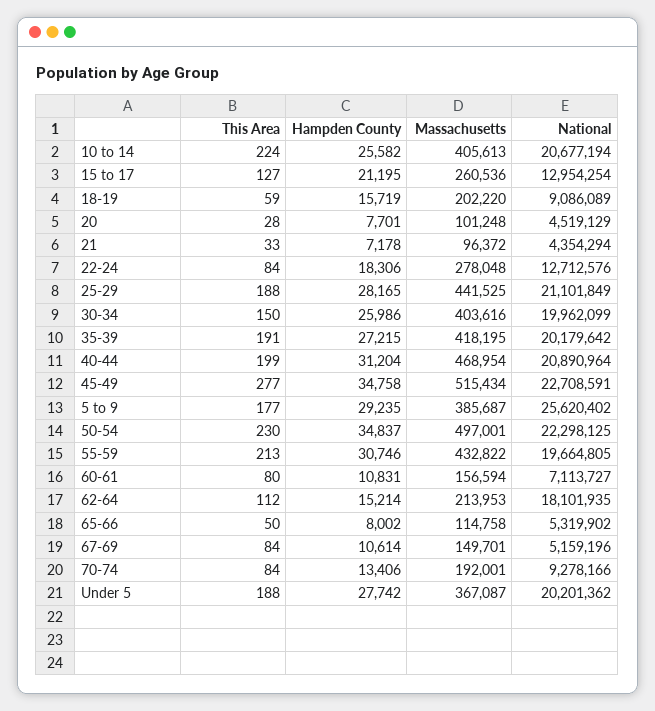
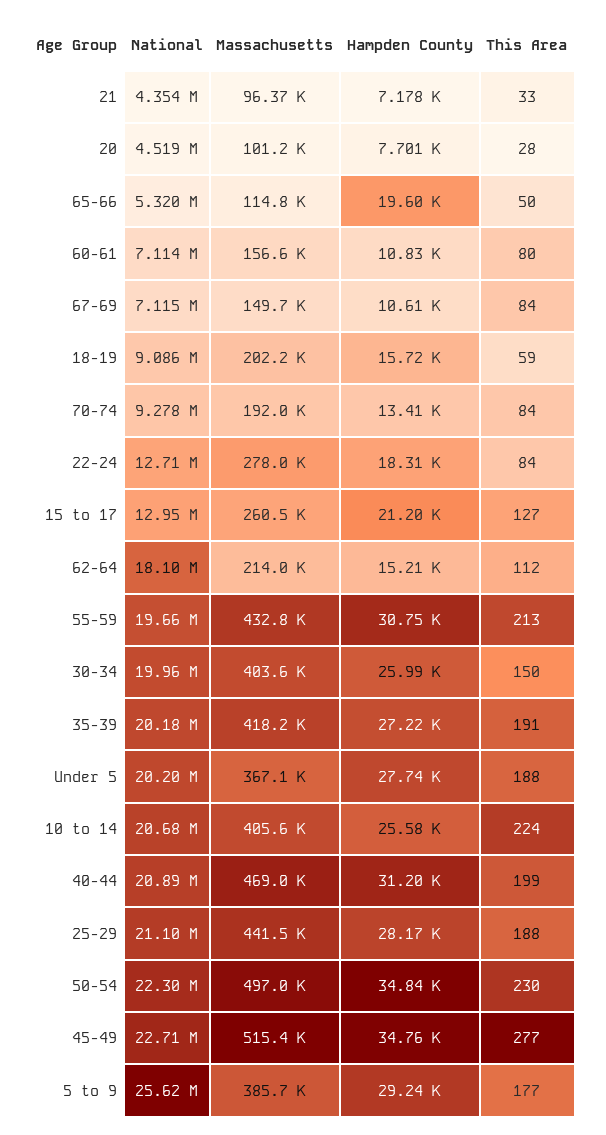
  {
    "This Area": {
      "10 to 14": 224,
      "15 to 17": 127,
      "18-19": 59,
      "20": 28,
      "21": 33,
      "22-24": 84,
      "25-29": 188,
      "30-34": 150,
      "35-39": 191,
      "40-44": 199,
      "45-49": 277,
      "5 to 9": 177,
      "50-54": 230,
      "55-59": 213,
      "60-61": 80,
      "62-64": 112,
      "65-66": 50,
      "67-69": 84,
      "70-74": 84,
      "Under 5": 188
    },
    "Hampden County": {
      "10 to 14": 25582,
      "15 to 17": 21195,
      "18-19": 15719,
      "20": 7701,
      "21": 7178,
      "22-24": 18306,
      "25-29": 28165,
      "30-34": 25986,
      "35-39": 27215,
      "40-44": 31204,
      "45-49": 34758,
      "5 to 9": 29235,
      "50-54": 34837,
      "55-59": 30746,
      "60-61": 10831,
      "62-64": 15214,
-     "65-66": 8002,
+     "65-66": 19600,
      "67-69": 10614,
      "70-74": 13406,
      "Under 5": 27742
    },
    "Massachusetts": {
      "10 to 14": 405613,
      "15 to 17": 260536,
      "18-19": 202220,
      "20": 101248,
      "21": 96372,
      "22-24": 278048,
      "25-29": 441525,
      "30-34": 403616,
      "35-39": 418195,
      "40-44": 468954,
      "45-49": 515434,
      "5 to 9": 385687,
      "50-54": 497001,
      "55-59": 432822,
      "60-61": 156594,
      "62-64": 213953,
      "65-66": 114758,
      "67-69": 149701,
      "70-74": 192001,
      "Under 5": 367087
    },
    "National": {
      "10 to 14": 20677194,
      "15 to 17": 12954254,
      "18-19": 9086089,
      "20": 4519129,
      "21": 4354294,
      "22-24": 12712576,
      "25-29": 21101849,
      "30-34": 19962099,
      "35-39": 20179642,
      "40-44": 20890964,
      "45-49": 22708591,
      "5 to 9": 25620402,
      "50-54": 22298125,
      "55-59": 19664805,
      "60-61": 7113727,
      "62-64": 18101935,
      "65-66": 5319902,
-     "67-69": 5159196,
+     "67-69": 7115000,
      "70-74": 9278166,
      "Under 5": 20201362
    }
  }

